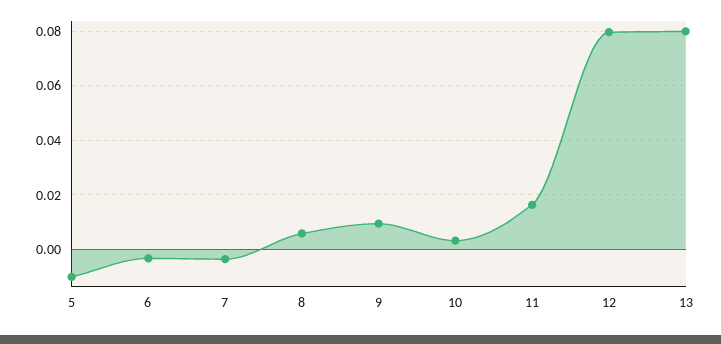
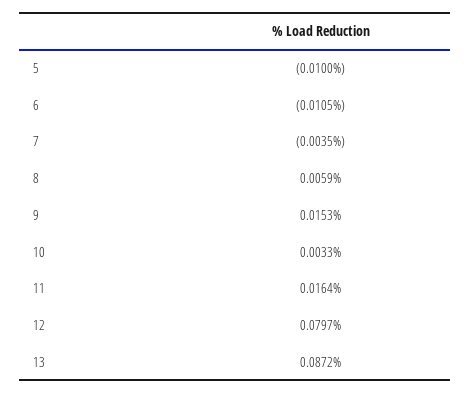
  {
    "5": -0.01,
-   "6": -0.0025,
+   "6": -0.0105,
    "7": -0.0035,
    "8": 0.0059,
-   "9": 0.01,
+   "9": 0.0153,
    "10": 0.0033,
    "11": 0.0164,
    "12": 0.0797,
-   "13": 0.08
+   "13": 0.0872
  }

